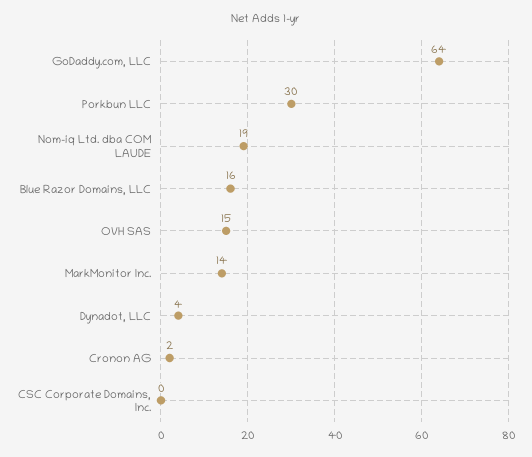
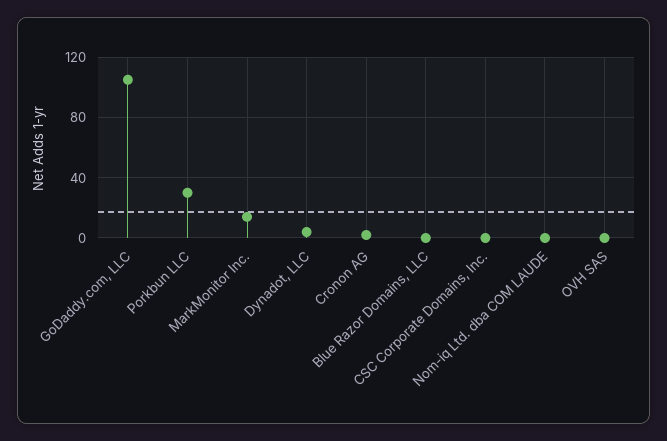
  {
-   "GoDaddy.com, LLC": 64,
+   "GoDaddy.com, LLC": 105,
    "Porkbun LLC": 30,
-   "Nom-iq Ltd. dba COM LAUDE": 19,
+   "Nom-iq Ltd. dba COM LAUDE": 0,
-   "Blue Razor Domains, LLC": 16,
+   "Blue Razor Domains, LLC": 0,
-   "OVH SAS": 15,
+   "OVH SAS": 0,
    "MarkMonitor Inc.": 14,
    "Dynadot, LLC": 4,
    "Cronon AG": 2,
    "CSC Corporate Domains, Inc.": 0
  }

